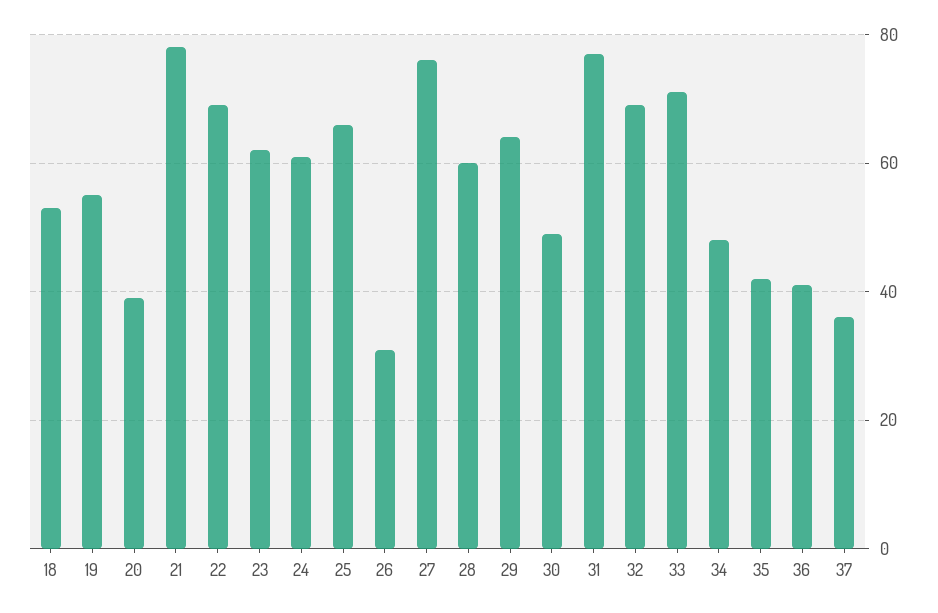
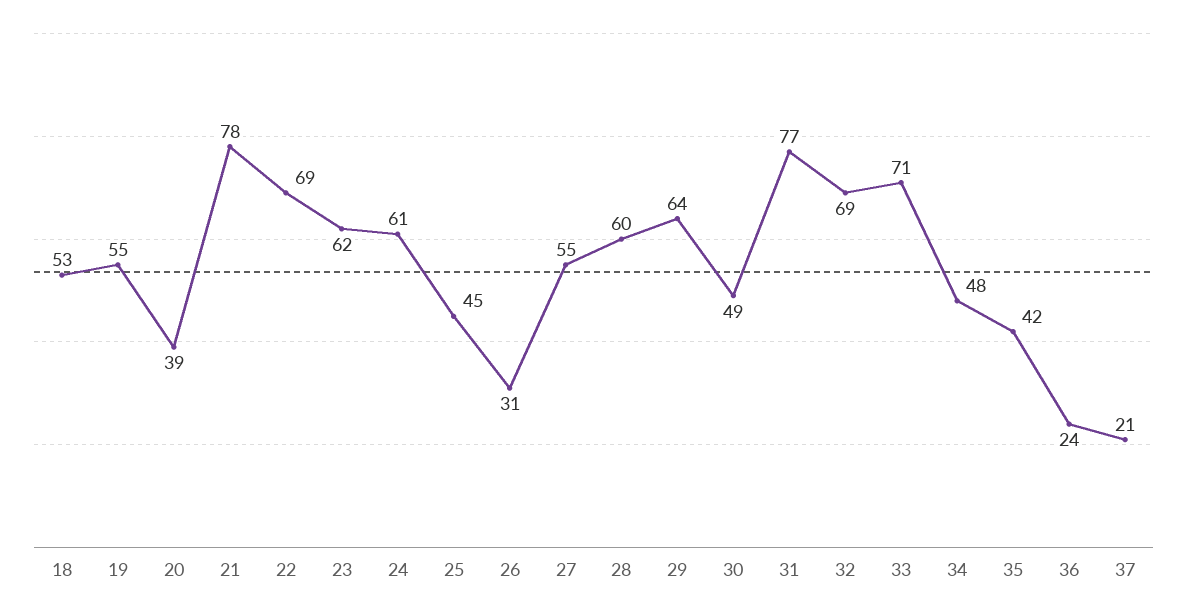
  {
    "18": 53,
    "19": 55,
    "20": 39,
    "21": 78,
    "22": 69,
    "23": 62,
    "24": 61,
-   "25": 65,
+   "25": 45,
    "26": 31,
-   "27": 75,
+   "27": 55,
    "28": 60,
    "29": 64,
    "30": 49,
    "31": 77,
    "32": 69,
    "33": 71,
    "34": 48,
    "35": 42,
-   "36": 40,
+   "36": 24,
-   "37": 35
+   "37": 21
  }

